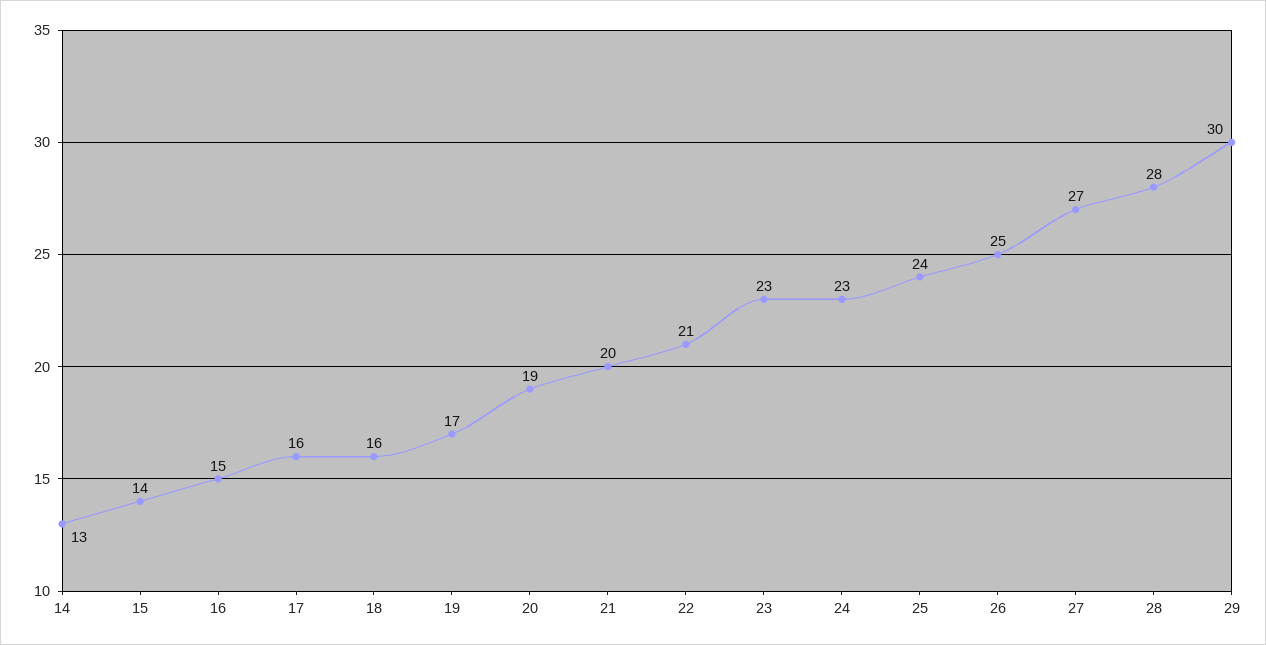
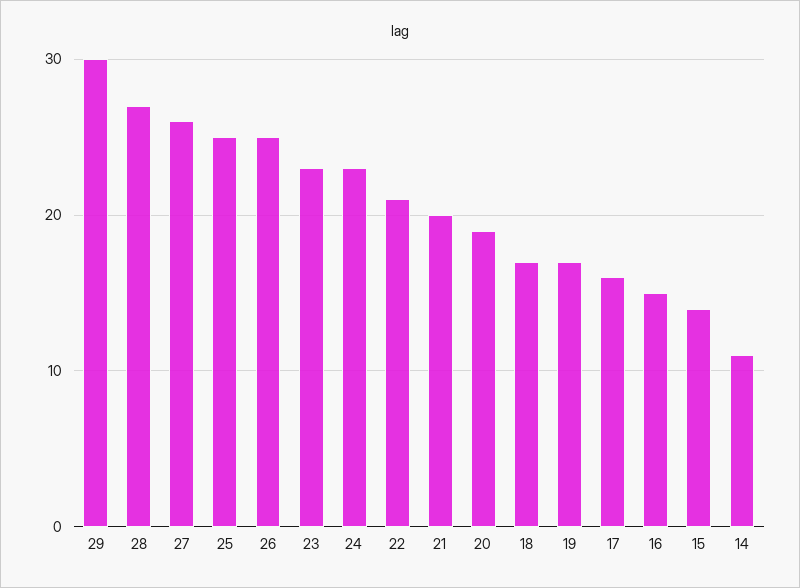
  {
-   "14": 13,
+   "14": 11,
    "15": 14,
    "16": 15,
    "17": 16,
-   "18": 16,
+   "18": 17,
    "19": 17,
    "20": 19,
    "21": 20,
    "22": 21,
    "23": 23,
    "24": 23,
-   "25": 24,
+   "25": 25,
    "26": 25,
-   "27": 27,
+   "27": 26,
-   "28": 28,
+   "28": 27,
    "29": 30
  }

